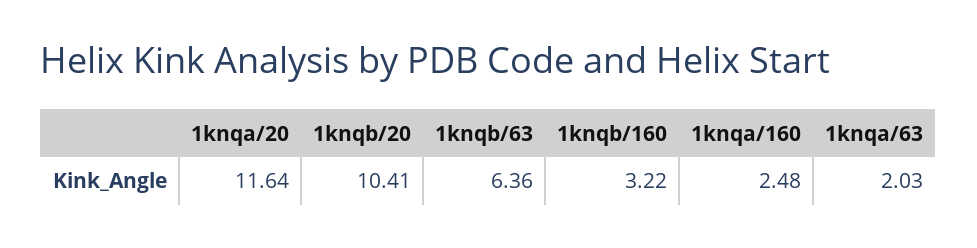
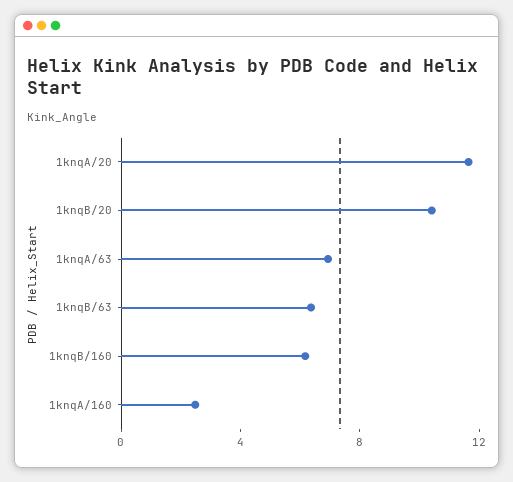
  {
    "1knqa/20": 11.64,
    "1knqb/20": 10.41,
    "1knqb/63": 6.36,
-   "1knqb/160": 3.22,
+   "1knqb/160": 6,
    "1knqa/160": 2.48,
-   "1knqa/63": 2.03
+   "1knqa/63": 7
  }

